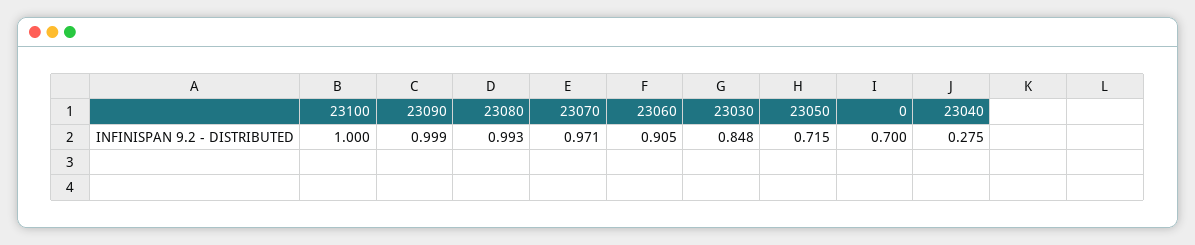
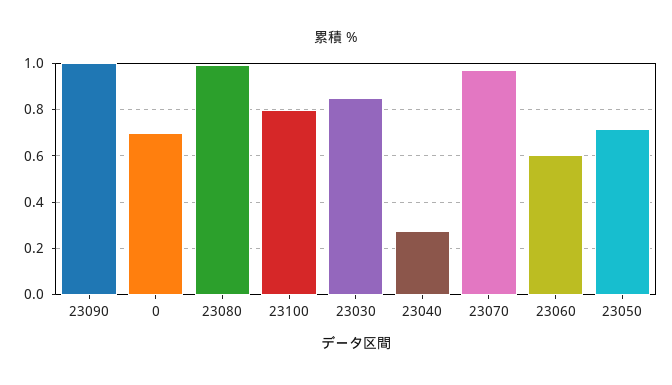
  {
-   "23100": 1,
+   "23100": 0.8,
    "23090": 0.999,
    "23080": 0.993,
    "23070": 0.971,
-   "23060": 0.905,
+   "23060": 0.6,
    "23030": 0.848,
    "23050": 0.715,
    "0": 0.7,
    "23040": 0.275
  }

